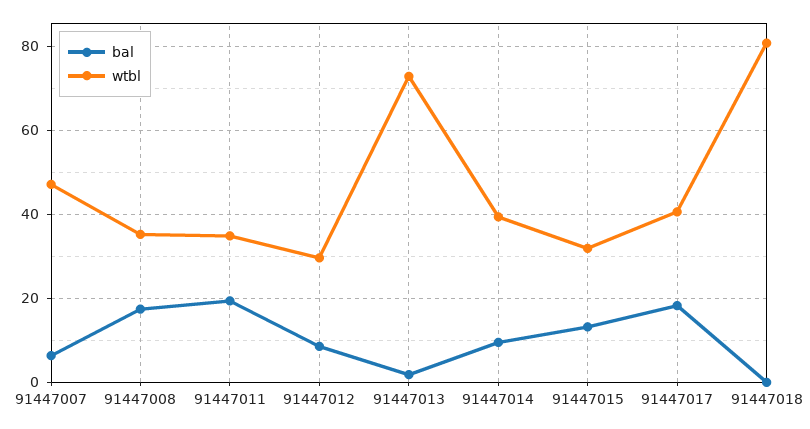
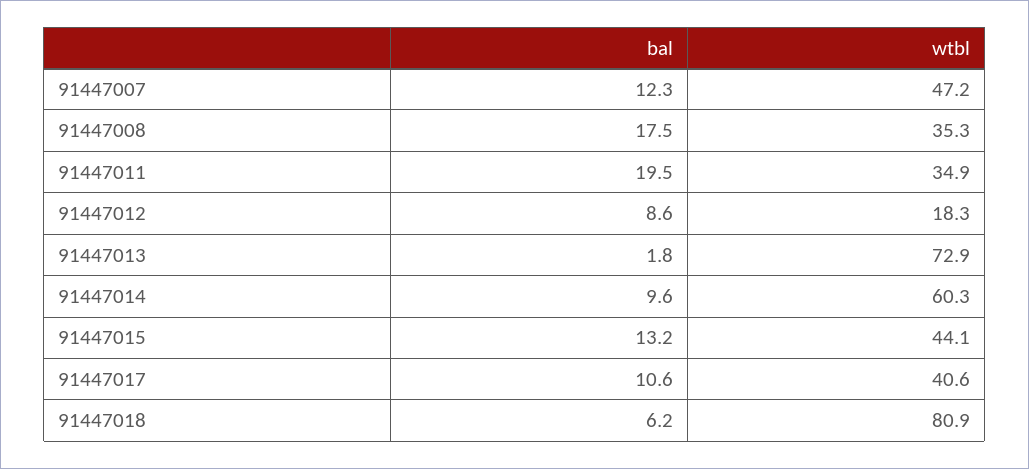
  {
    "bal": {
-     "91447007": 6,
+     "91447007": 12.3,
      "91447008": 17.5,
      "91447011": 19.5,
      "91447012": 8.6,
      "91447013": 1.8,
      "91447014": 9.6,
      "91447015": 13.2,
-     "91447017": 18,
+     "91447017": 10.6,
-     "91447018": 0
+     "91447018": 6.2
    },
    "wtbl": {
      "91447007": 47.2,
      "91447008": 35.3,
      "91447011": 34.9,
-     "91447012": 30,
+     "91447012": 18.3,
      "91447013": 72.9,
-     "91447014": 40,
+     "91447014": 60.3,
-     "91447015": 32,
+     "91447015": 44.1,
      "91447017": 40.6,
      "91447018": 80.9
    }
  }

